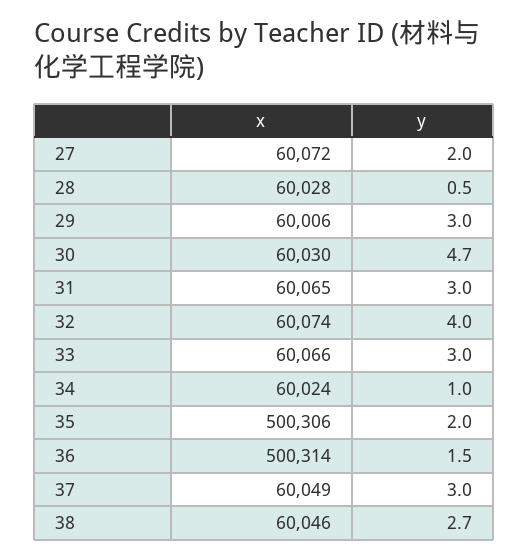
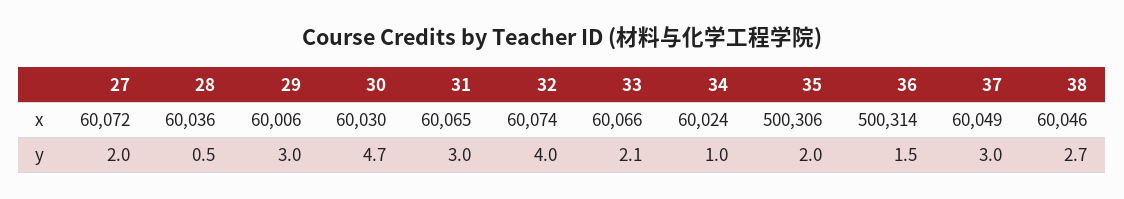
  {
    "x": {
      "27": 60072,
-     "28": 60028,
+     "28": 60036,
      "29": 60006,
      "30": 60030,
      "31": 60065,
      "32": 60074,
      "33": 60066,
      "34": 60024,
      "35": 500306,
      "36": 500314,
      "37": 60049,
      "38": 60046
    },
    "y": {
      "27": 2,
      "28": 0.5,
      "29": 3,
      "30": 4.7,
      "31": 3,
      "32": 4,
-     "33": 3,
+     "33": 2.1,
      "34": 1,
      "35": 2,
      "36": 1.5,
      "37": 3,
      "38": 2.7
    }
  }

